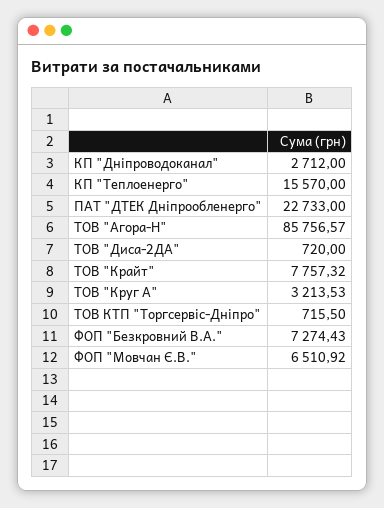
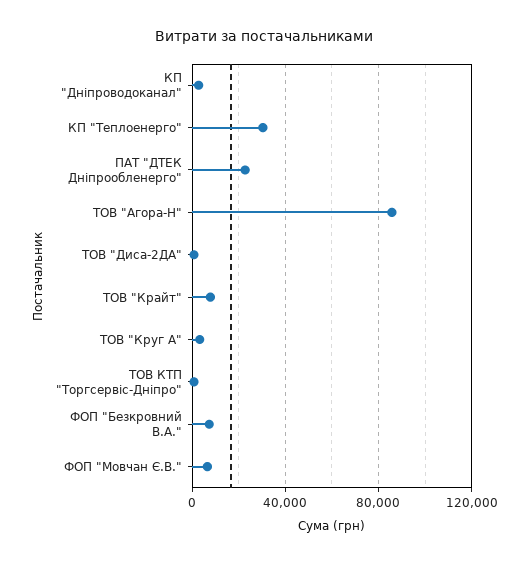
  {
    "КП \"Дніпроводоканал\"": 2712,
-   "КП \"Теплоенерго\"": 15570,
+   "КП \"Теплоенерго\"": 30000,
    "ПАТ \"ДТЕК Дніпрообленерго\"": 22733,
    "ТОВ \"Агора-Н\"": 85756.57,
    "ТОВ \"Диса-2ДА\"": 720,
    "ТОВ \"Крайт\"": 7757.32,
    "ТОВ \"Круг А\"": 3213.53,
    "ТОВ КТП \"Торгсервіс-Дніпро\"": 715.5,
    "ФОП \"Безкровний В.А.\"": 7274.43,
    "ФОП \"Мовчан Є.В.\"": 6510.92
  }

